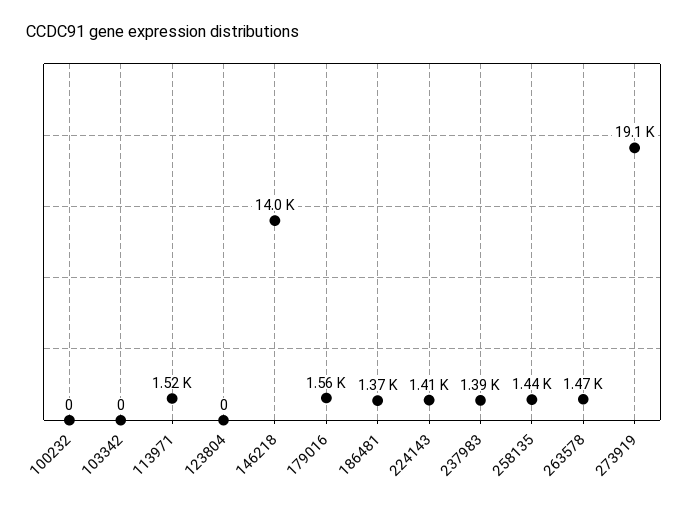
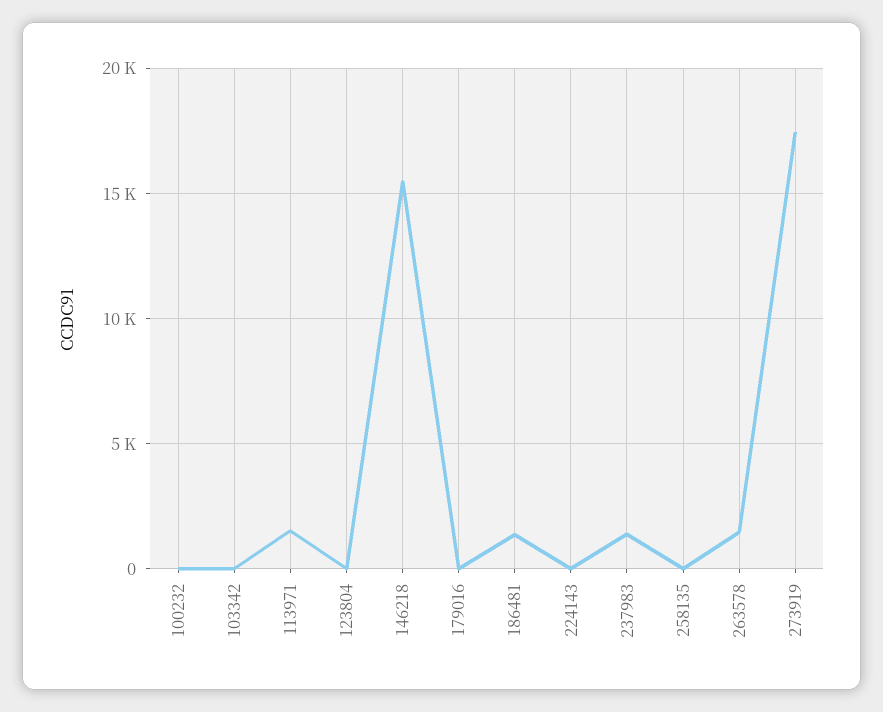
  {
    "100232": 0,
    "103342": 0,
    "113971": 1520,
    "123804": 0,
-   "146218": 14000,
+   "146218": 15500,
-   "179016": 1560,
+   "179016": 0,
    "186481": 1370,
-   "224143": 1410,
+   "224143": 0,
    "237983": 1390,
-   "258135": 1440,
+   "258135": 0,
    "263578": 1470,
-   "273919": 19100
+   "273919": 17500
  }

